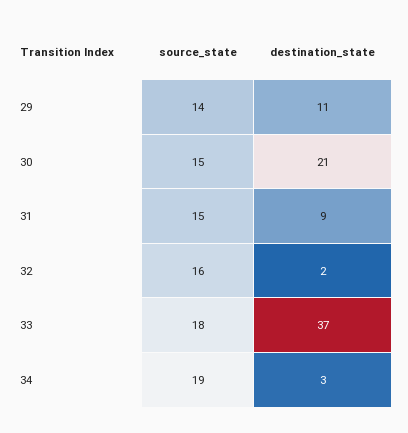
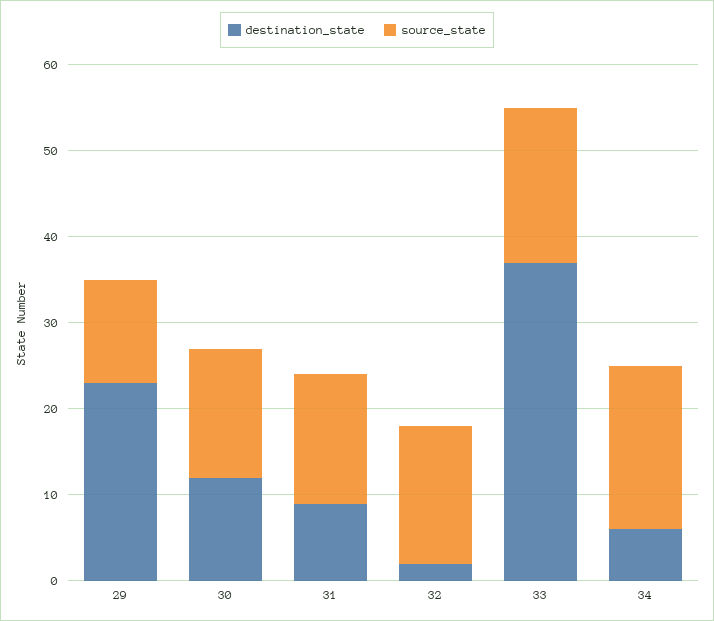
  {
    "source_state": {
-     "29": 14,
+     "29": 12,
      "30": 15,
      "31": 15,
      "32": 16,
      "33": 18,
      "34": 19
    },
    "destination_state": {
-     "29": 11,
+     "29": 23,
-     "30": 21,
+     "30": 12,
      "31": 9,
      "32": 2,
      "33": 37,
-     "34": 3
+     "34": 6
    }
  }

